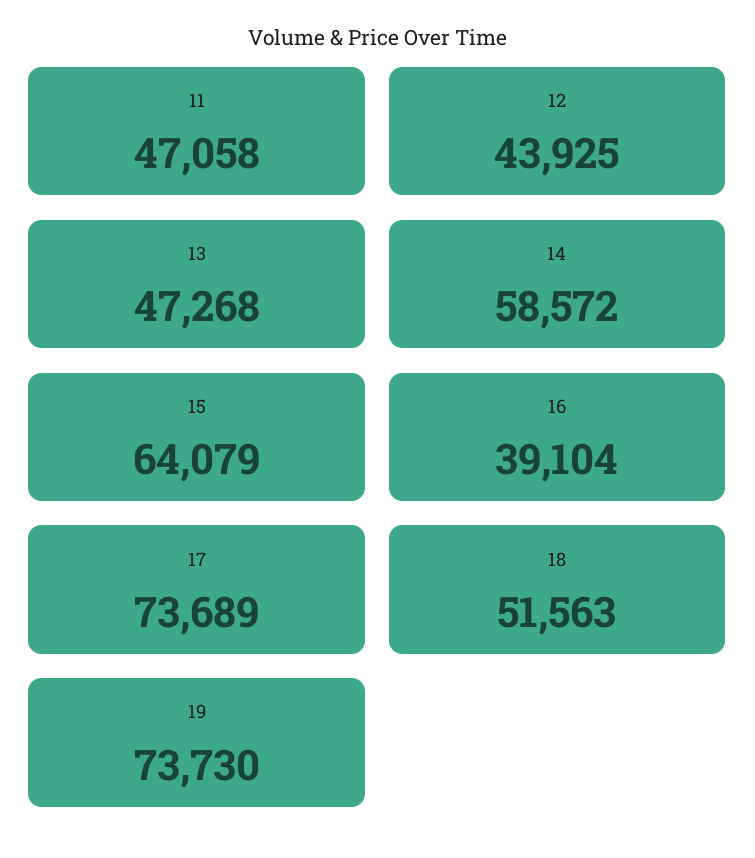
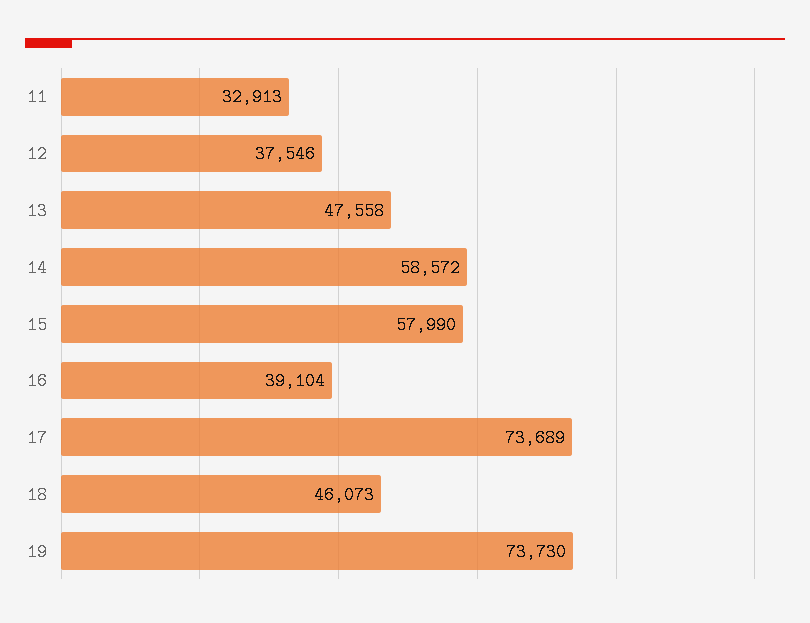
  {
-   "11": 47058,
+   "11": 32913,
-   "12": 43925,
+   "12": 37546,
-   "13": 47268,
+   "13": 47558,
    "14": 58572,
-   "15": 64079,
+   "15": 57990,
    "16": 39104,
    "17": 73689,
-   "18": 51563,
+   "18": 46073,
    "19": 73730
  }

